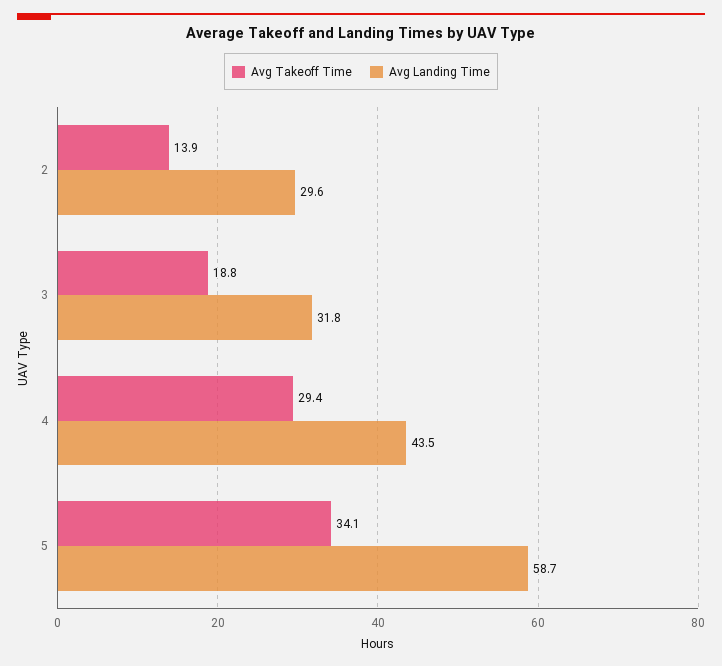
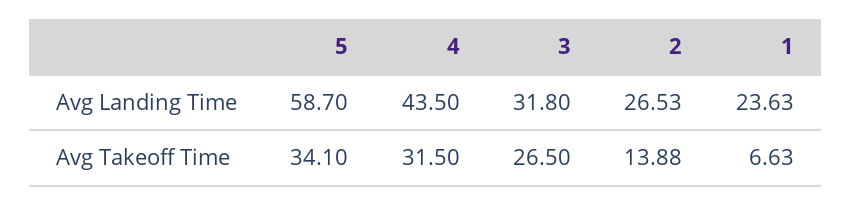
  {
    "Avg Takeoff Time": {
      "2": 13.88,
-     "3": 18.8,
+     "3": 26.5,
-     "4": 29.4,
+     "4": 31.5,
-     "5": 34.1
+     "5": 34.1,
+     "1": 6.63
    },
    "Avg Landing Time": {
-     "2": 29.6,
+     "2": 26.53,
      "3": 31.8,
      "4": 43.5,
-     "5": 58.7
+     "5": 58.7,
+     "1": 23.63
    }
  }

